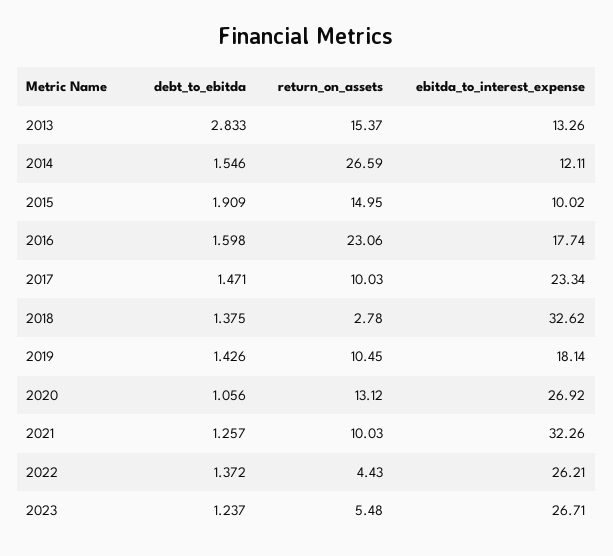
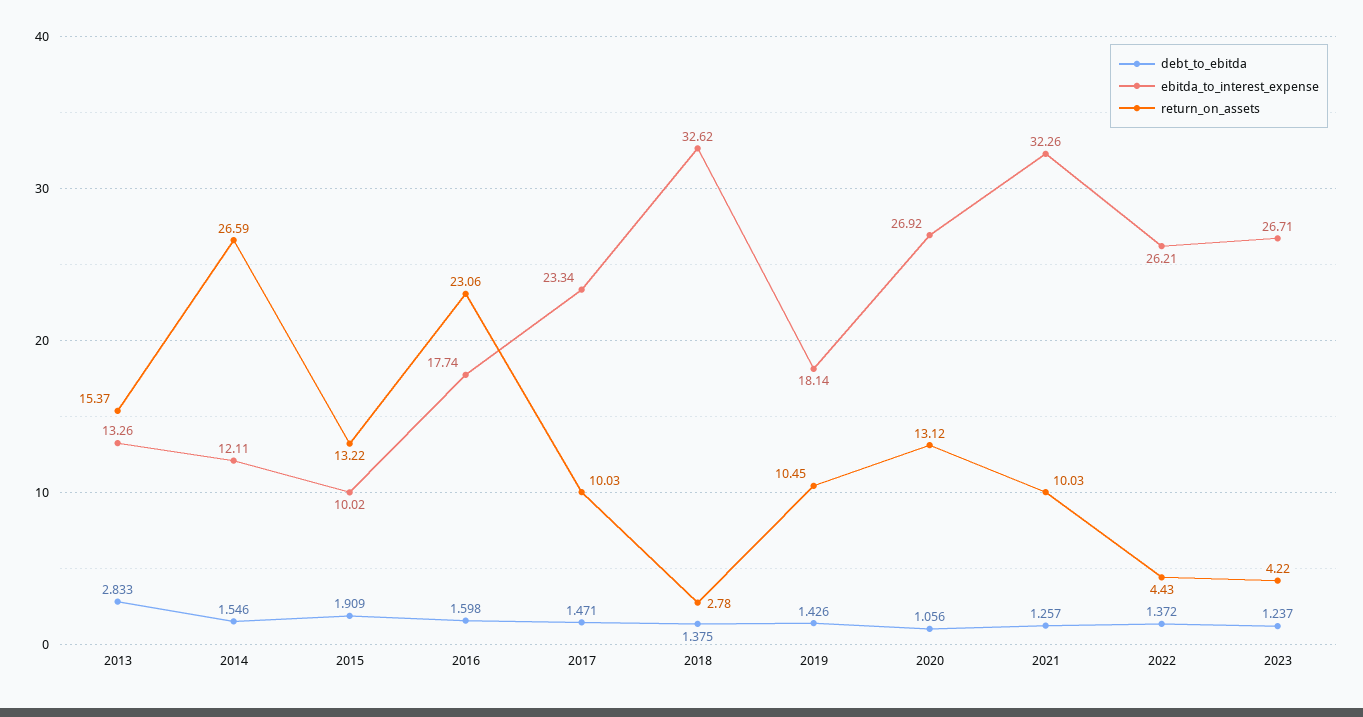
  {
    "debt_to_ebitda": {
      "2013": 2.833,
      "2014": 1.546,
      "2015": 1.909,
      "2016": 1.598,
      "2017": 1.471,
      "2018": 1.375,
      "2019": 1.426,
      "2020": 1.056,
      "2021": 1.257,
      "2022": 1.372,
      "2023": 1.237
    },
    "return_on_assets": {
      "2013": 15.37,
      "2014": 26.59,
-     "2015": 14.95,
+     "2015": 13.22,
      "2016": 23.06,
      "2017": 10.03,
      "2018": 2.78,
      "2019": 10.45,
      "2020": 13.12,
      "2021": 10.03,
      "2022": 4.43,
-     "2023": 5.48
+     "2023": 4.22
    },
    "ebitda_to_interest_expense": {
      "2013": 13.26,
      "2014": 12.11,
      "2015": 10.02,
      "2016": 17.74,
      "2017": 23.34,
      "2018": 32.62,
      "2019": 18.14,
      "2020": 26.92,
      "2021": 32.26,
      "2022": 26.21,
      "2023": 26.71
    }
  }

